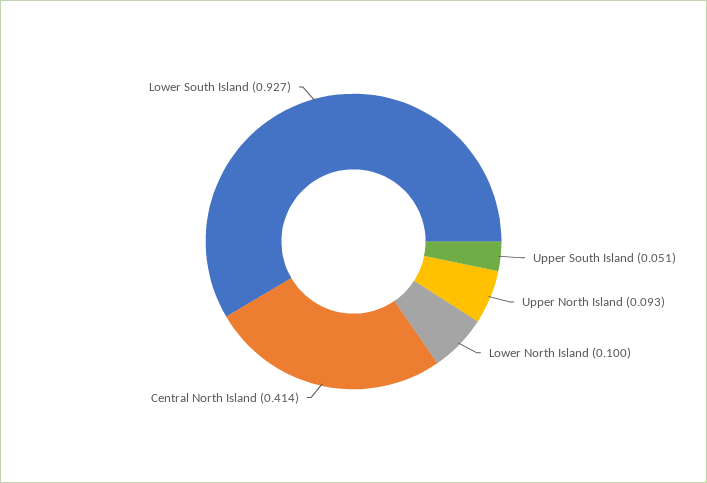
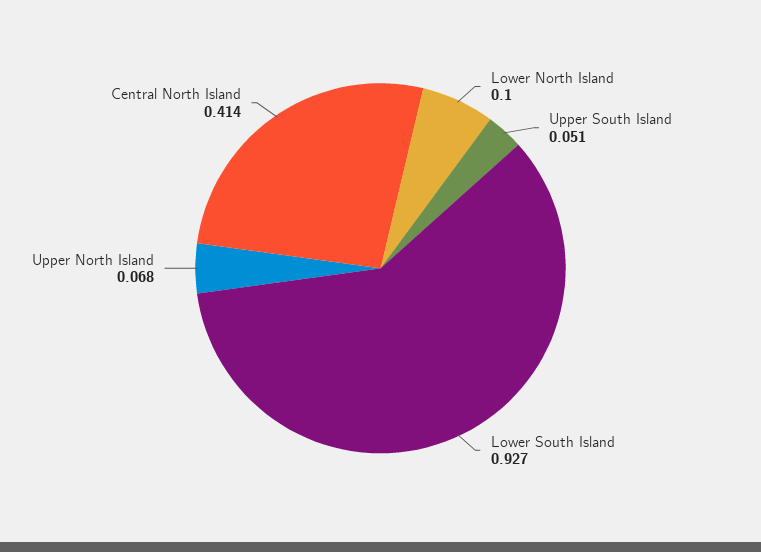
  {
    "Upper South Island": 0.051,
-   "Upper North Island": 0.093,
+   "Upper North Island": 0.068,
    "Lower North Island": 0.1,
    "Central North Island": 0.414,
    "Lower South Island": 0.927
  }

